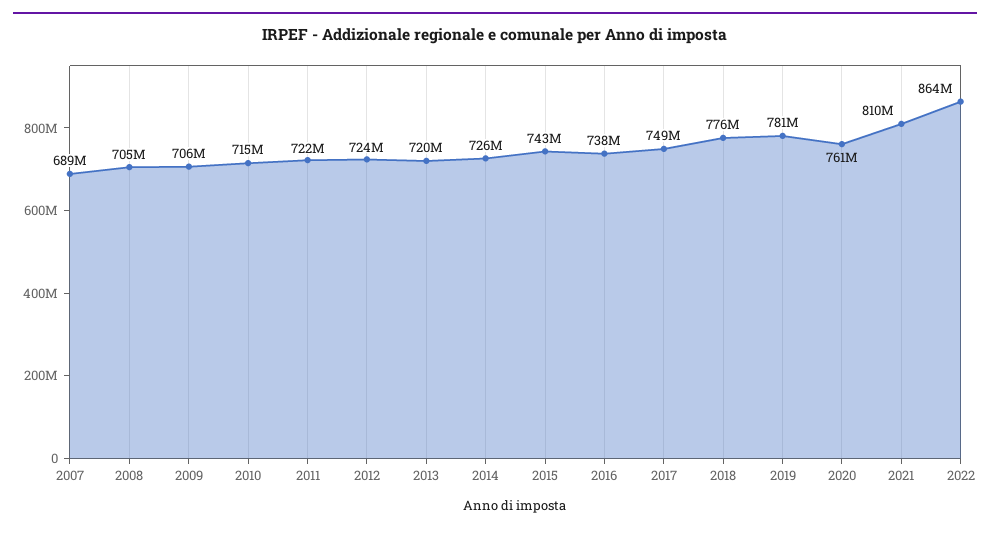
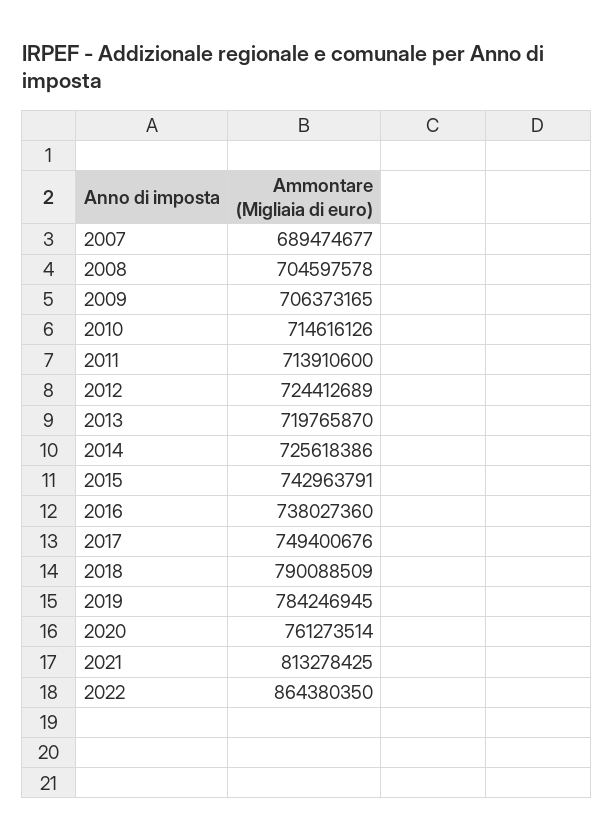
  {
    "2007": 689474677,
    "2008": 704597578,
    "2009": 706373165,
    "2010": 714616126,
-   "2011": 722000000,
+   "2011": 713910600,
    "2012": 724412689,
    "2013": 719765870,
    "2014": 725618386,
    "2015": 742963791,
    "2016": 738027360,
    "2017": 749400676,
-   "2018": 776000000,
+   "2018": 790088509,
-   "2019": 781000000,
+   "2019": 784246945,
    "2020": 761273514,
-   "2021": 810000000,
+   "2021": 813278425,
    "2022": 864380350
  }

